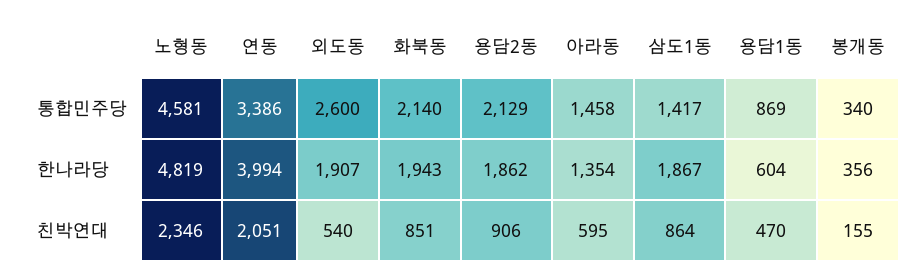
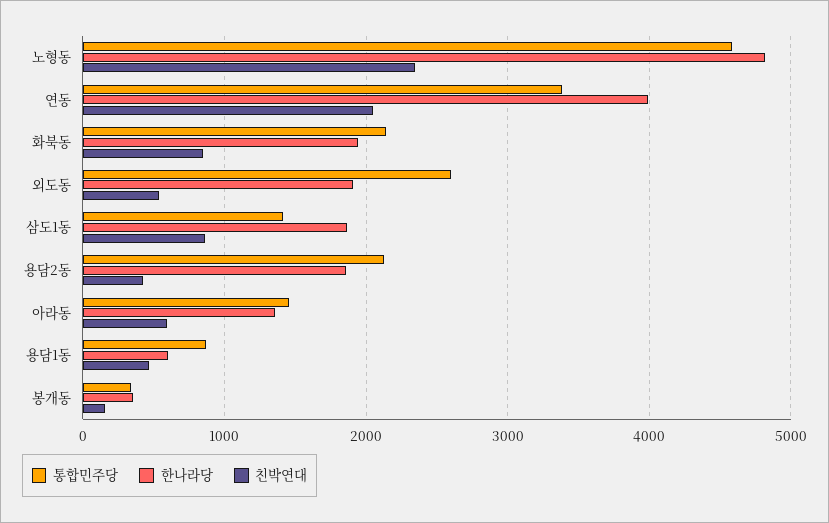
  {
    "통합민주당": {
      "노형동": 4581,
      "연동": 3386,
      "외도동": 2600,
      "화북동": 2140,
      "용담2동": 2129,
      "아라동": 1458,
      "삼도1동": 1417,
      "용담1동": 869,
      "봉개동": 340
    },
    "한나라당": {
      "노형동": 4819,
      "연동": 3994,
      "외도동": 1907,
      "화북동": 1943,
      "용담2동": 1862,
      "아라동": 1354,
      "삼도1동": 1867,
      "용담1동": 604,
      "봉개동": 356
    },
    "친박연대": {
      "노형동": 2346,
      "연동": 2051,
      "외도동": 540,
      "화북동": 851,
-     "용담2동": 906,
+     "용담2동": 400,
      "아라동": 595,
      "삼도1동": 864,
      "용담1동": 470,
      "봉개동": 155
    }
  }

